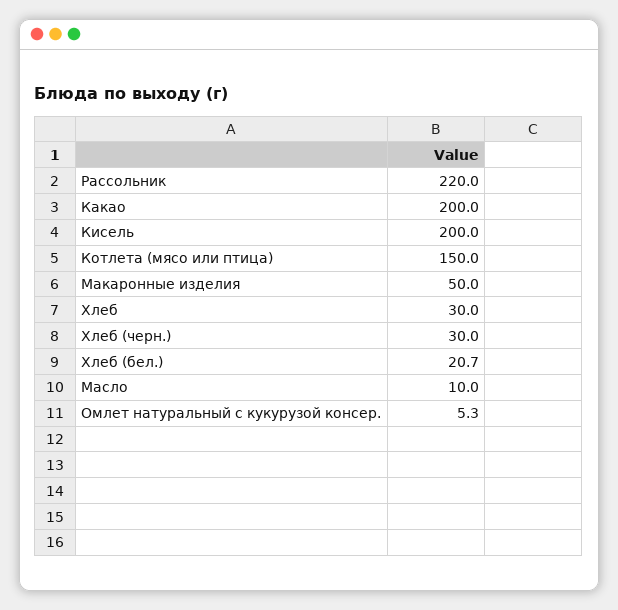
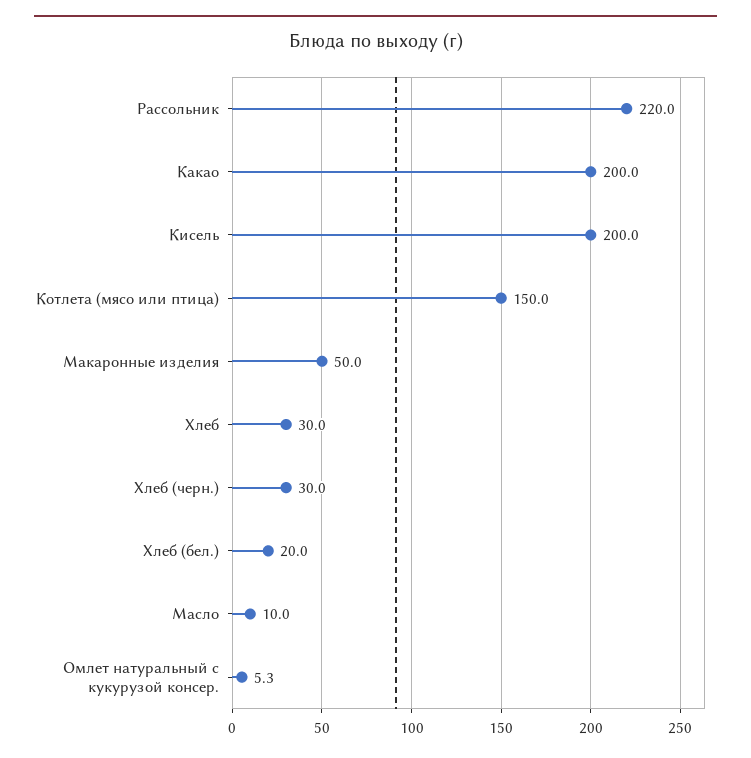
  {
    "Рассольник": 220,
    "Какао": 200,
    "Кисель": 200,
    "Котлета (мясо или птица)": 150,
    "Макаронные изделия": 50,
    "Хлеб": 30,
    "Хлеб (черн.)": 30,
-   "Хлеб (бел.)": 20.7,
+   "Хлеб (бел.)": 20,
    "Масло": 10,
    "Омлет натуральный с кукурузой консер.": 5.3
  }

